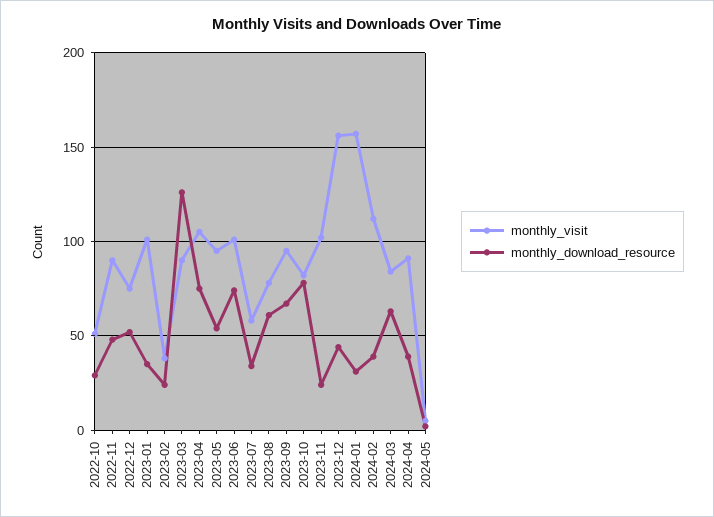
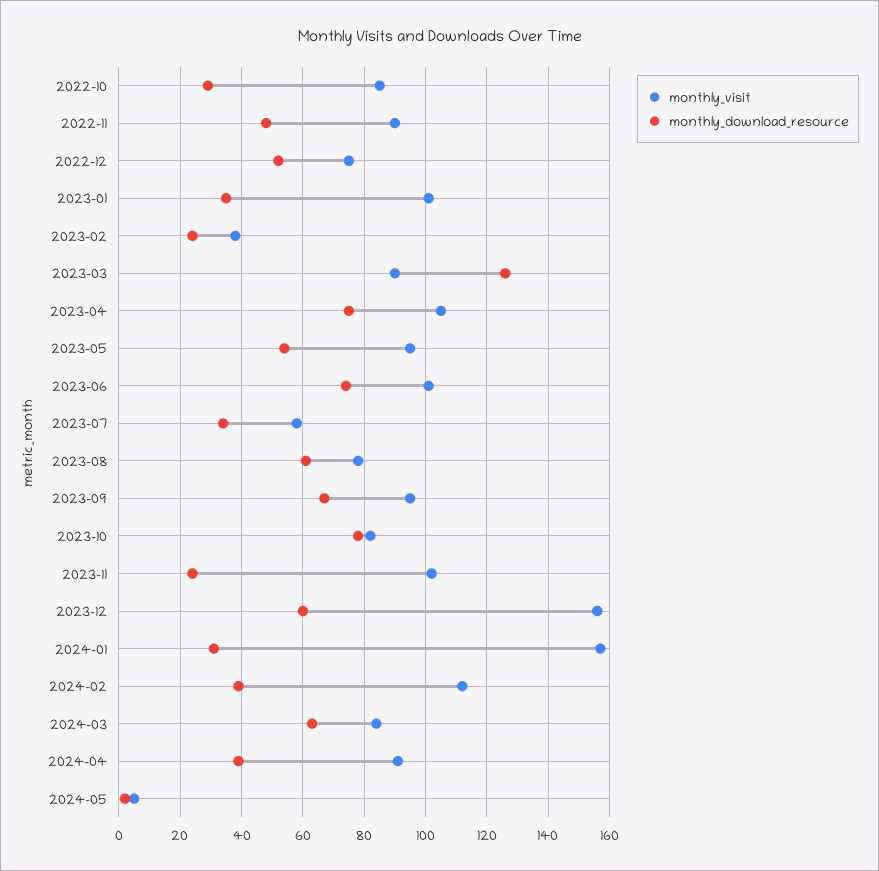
  {
    "monthly_visit": {
-     "2022-10": 50,
+     "2022-10": 85,
      "2022-11": 90,
      "2022-12": 75,
      "2023-01": 100,
      "2023-02": 40,
      "2023-03": 90,
      "2023-04": 105,
      "2023-05": 95,
      "2023-06": 100,
      "2023-07": 60,
      "2023-08": 80,
      "2023-09": 95,
      "2023-10": 80,
      "2023-11": 100,
      "2023-12": 155,
      "2024-01": 155,
      "2024-02": 110,
      "2024-03": 85,
      "2024-04": 90,
      "2024-05": 5
    },
    "monthly_download_resource": {
      "2022-10": 30,
      "2022-11": 50,
      "2022-12": 50,
      "2023-01": 35,
      "2023-02": 25,
      "2023-03": 125,
      "2023-04": 75,
      "2023-05": 55,
      "2023-06": 75,
      "2023-07": 35,
      "2023-08": 60,
      "2023-09": 65,
      "2023-10": 80,
      "2023-11": 25,
-     "2023-12": 45,
+     "2023-12": 60,
      "2024-01": 30,
      "2024-02": 40,
      "2024-03": 65,
      "2024-04": 40,
      "2024-05": 0
    }
  }

